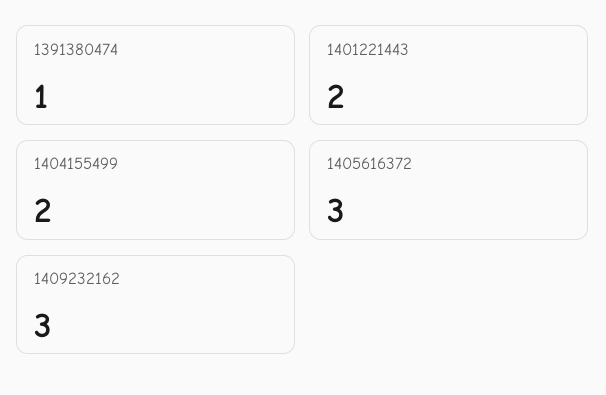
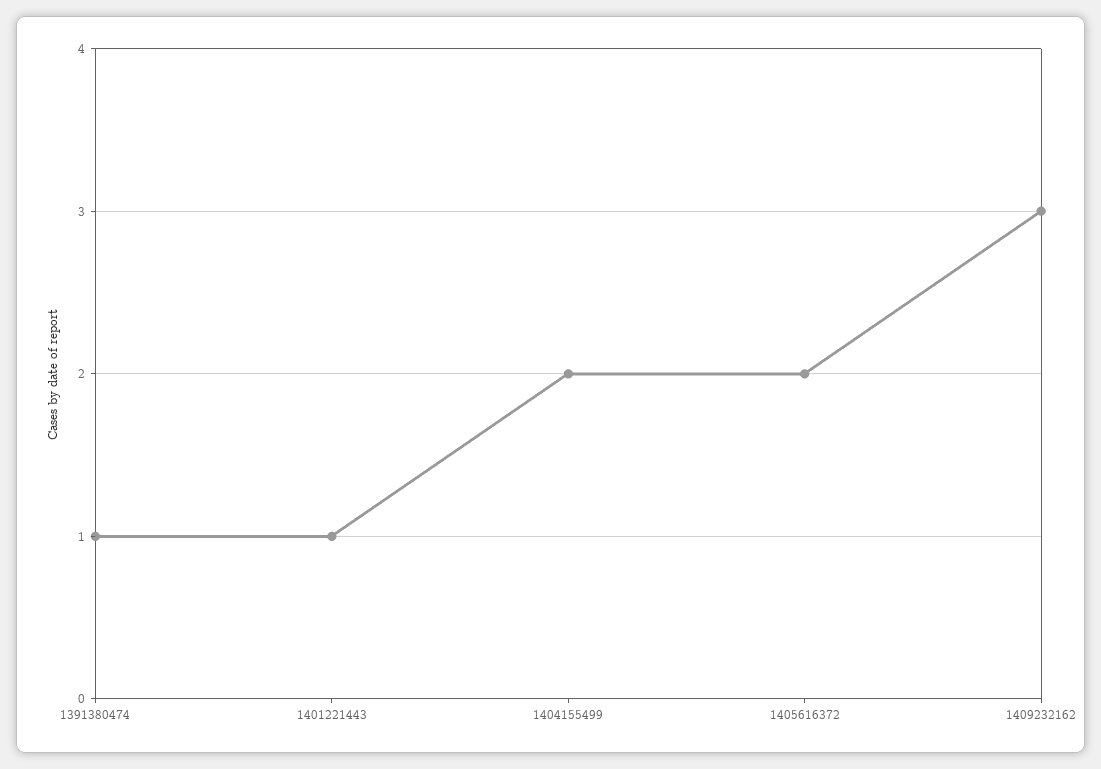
  {
    "1391380474": 1,
-   "1401221443": 2,
+   "1401221443": 1,
    "1404155499": 2,
-   "1405616372": 3,
+   "1405616372": 2,
    "1409232162": 3
  }

